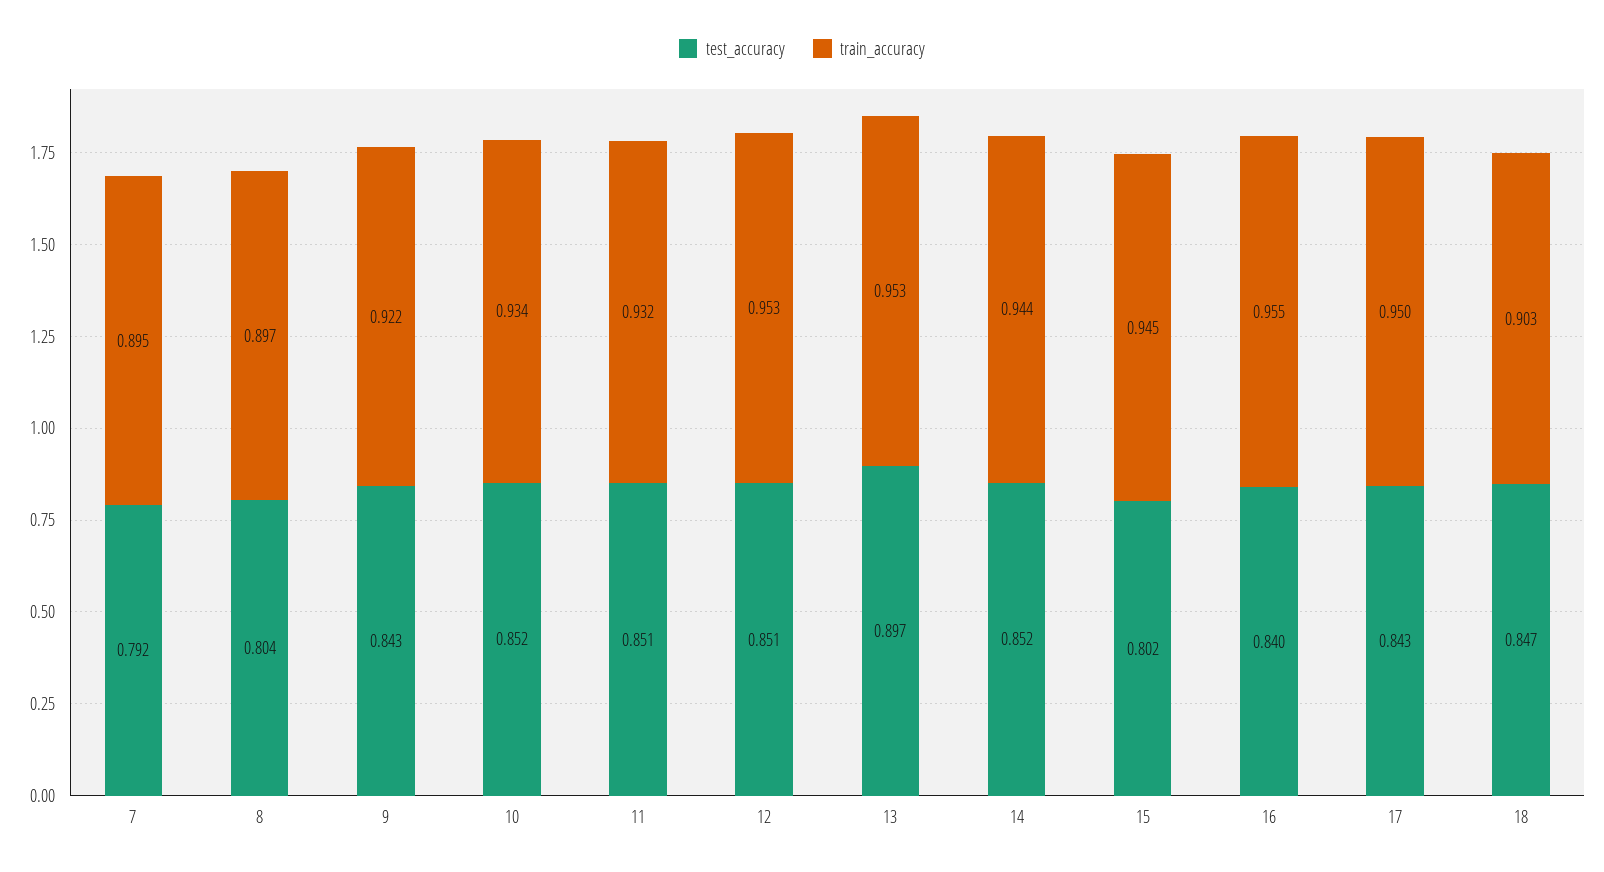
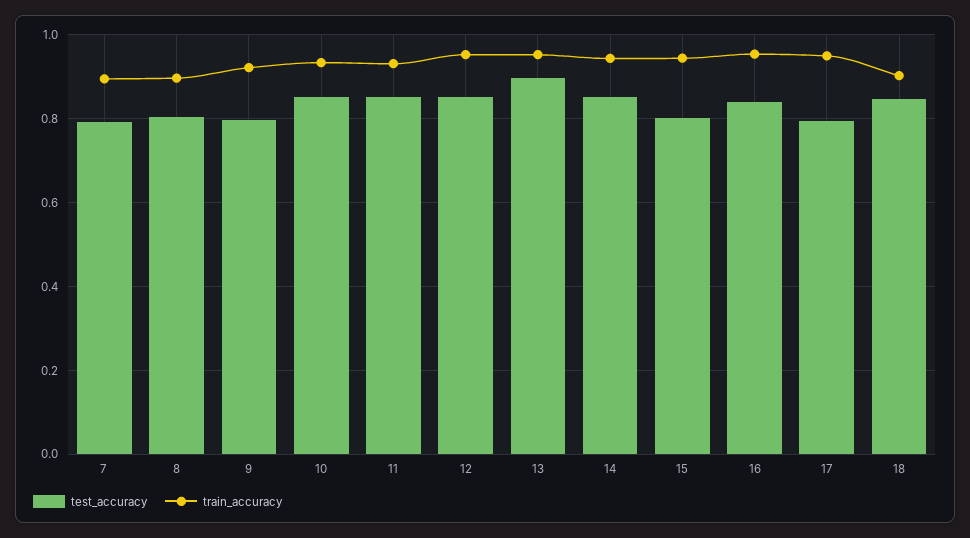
  {
    "test_accuracy": {
      "7": 0.792,
      "8": 0.804,
-     "9": 0.843,
+     "9": 0.8,
      "10": 0.852,
      "11": 0.851,
      "12": 0.851,
      "13": 0.897,
      "14": 0.852,
      "15": 0.802,
      "16": 0.84,
-     "17": 0.843,
+     "17": 0.8,
      "18": 0.847
    },
    "train_accuracy": {
      "7": 0.895,
      "8": 0.897,
      "9": 0.922,
      "10": 0.934,
      "11": 0.932,
      "12": 0.953,
      "13": 0.953,
      "14": 0.944,
      "15": 0.945,
      "16": 0.955,
      "17": 0.95,
      "18": 0.903
    }
  }

